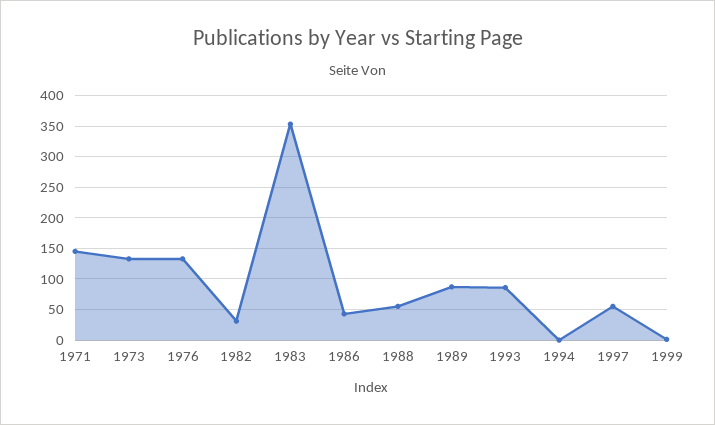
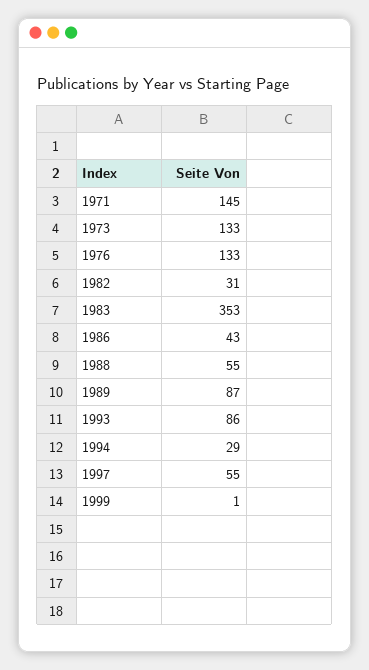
  {
    "1971": 145,
    "1973": 133,
    "1976": 133,
    "1982": 31,
    "1983": 353,
    "1986": 43,
    "1988": 55,
    "1989": 87,
    "1993": 86,
-   "1994": 0,
+   "1994": 29,
    "1997": 55,
    "1999": 1
  }

